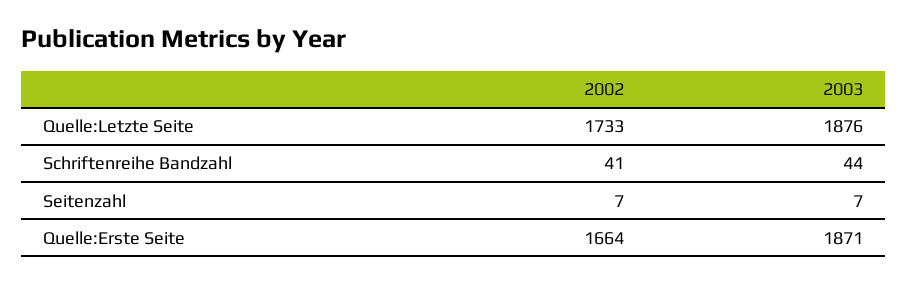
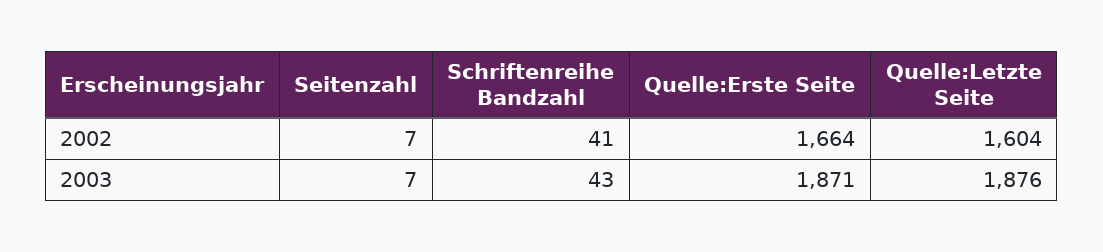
  {
    "2002": {
-     "Quelle:Letzte Seite": 1733,
+     "Quelle:Letzte Seite": 1604,
      "Schriftenreihe Bandzahl": 41,
      "Seitenzahl": 7,
      "Quelle:Erste Seite": 1664
    },
    "2003": {
      "Quelle:Letzte Seite": 1876,
-     "Schriftenreihe Bandzahl": 44,
+     "Schriftenreihe Bandzahl": 43,
      "Seitenzahl": 7,
      "Quelle:Erste Seite": 1871
    }
  }

